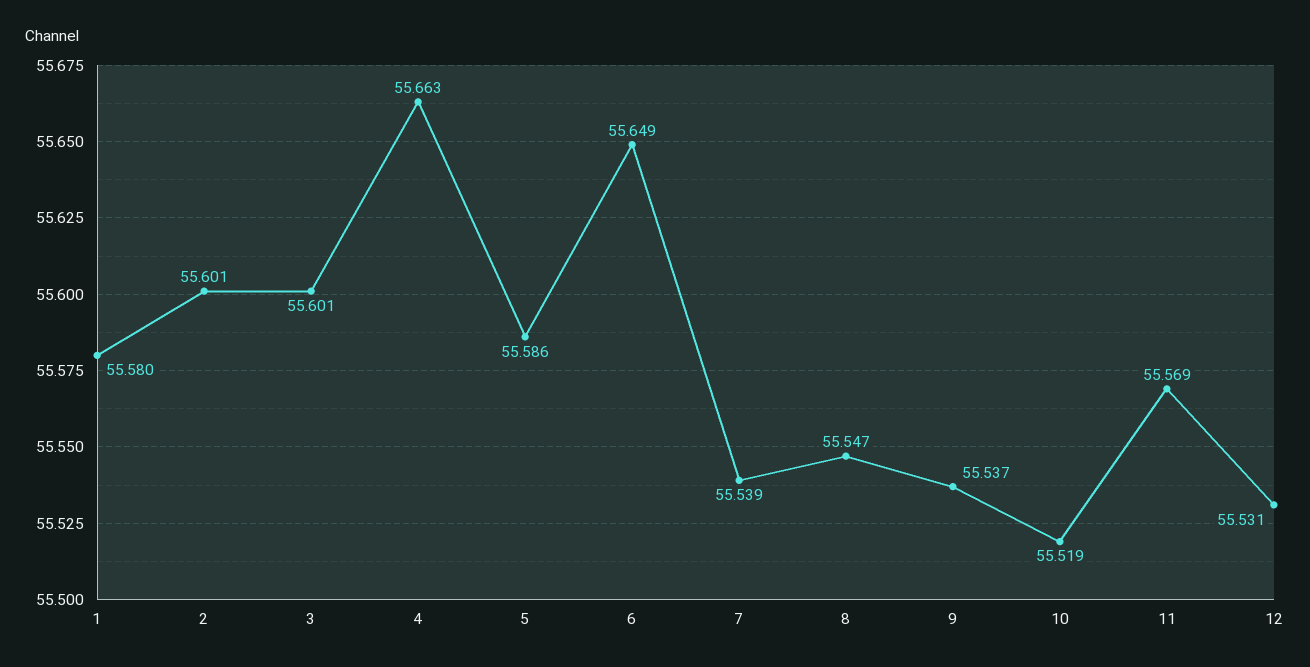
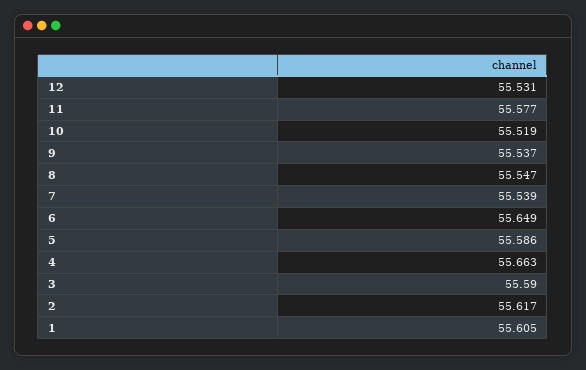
  {
-   "1": 55.58,
+   "1": 55.605,
-   "2": 55.601,
+   "2": 55.617,
-   "3": 55.601,
+   "3": 55.59,
    "4": 55.663,
    "5": 55.586,
    "6": 55.649,
    "7": 55.539,
    "8": 55.547,
    "9": 55.537,
    "10": 55.519,
-   "11": 55.569,
+   "11": 55.577,
    "12": 55.531
  }

